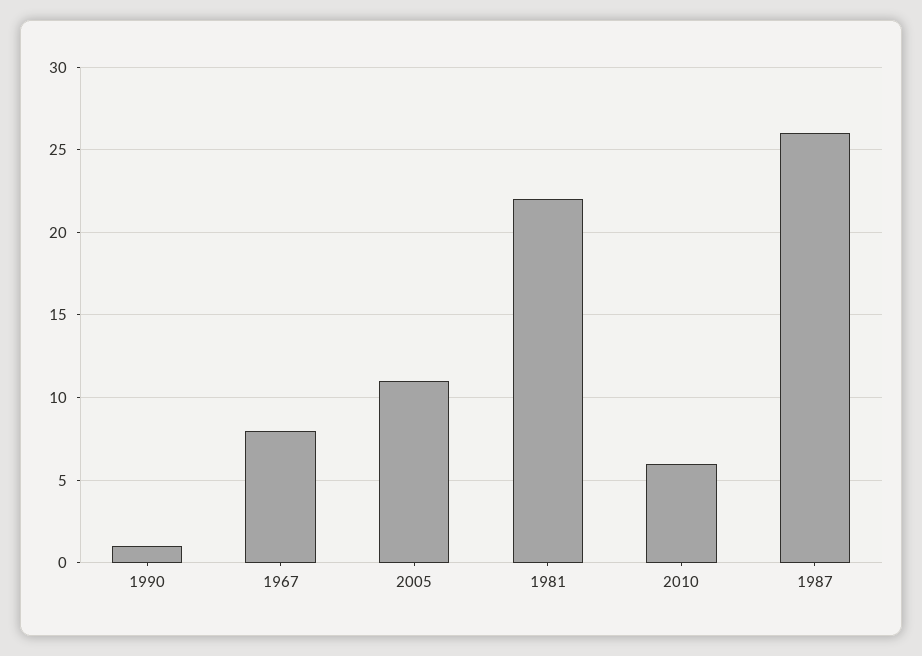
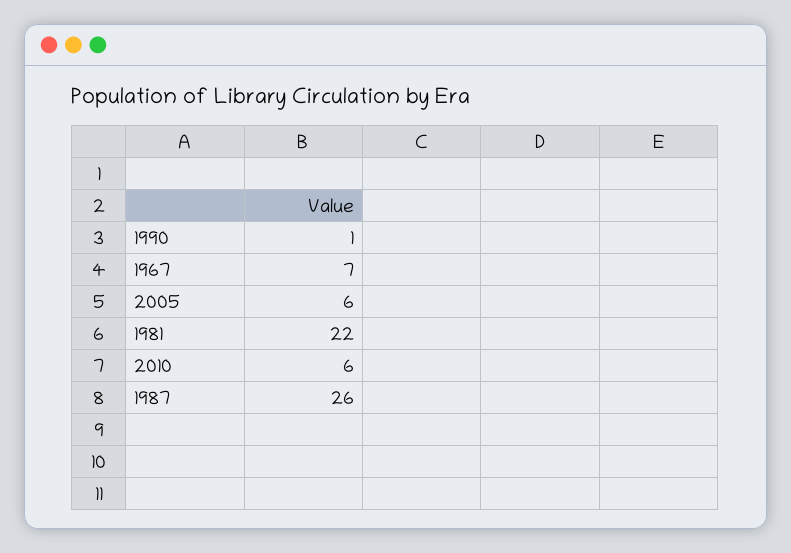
  {
    "1990": 1,
-   "1967": 8,
+   "1967": 7,
-   "2005": 11,
+   "2005": 6,
    "1981": 22,
    "2010": 6,
    "1987": 26
  }

